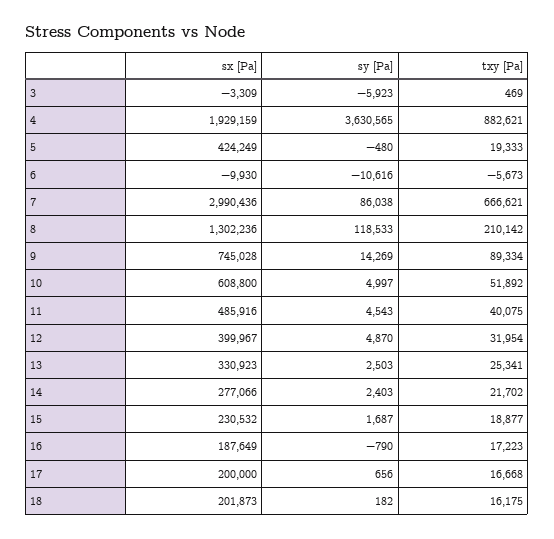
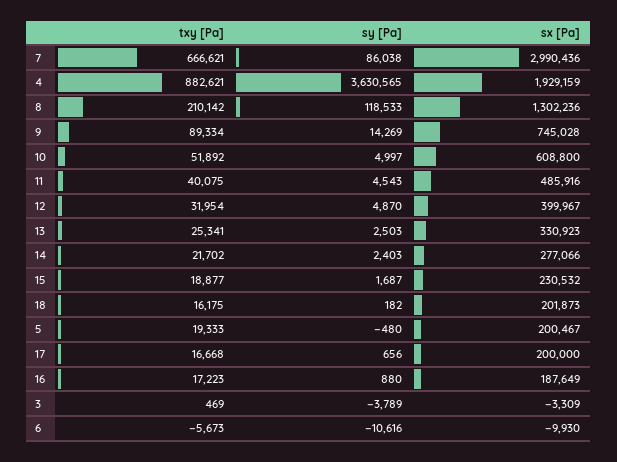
  {
    "sx [Pa]": {
      "3": -3309,
      "4": 1929159,
-     "5": 424249,
+     "5": 200467,
      "6": -9930,
      "7": 2990436,
      "8": 1302236,
      "9": 745028,
      "10": 608800,
      "11": 485916,
      "12": 399967,
      "13": 330923,
      "14": 277066,
      "15": 230532,
      "16": 187649,
      "17": 200000,
      "18": 201873
    },
    "sy [Pa]": {
-     "3": -5923,
+     "3": -3789,
      "4": 3630565,
      "5": -480,
      "6": -10616,
      "7": 86038,
      "8": 118533,
      "9": 14269,
      "10": 4997,
      "11": 4543,
      "12": 4870,
      "13": 2503,
      "14": 2403,
      "15": 1687,
-     "16": -790,
+     "16": 880,
      "17": 656,
      "18": 182
    },
    "txy [Pa]": {
      "3": 469,
      "4": 882621,
      "5": 19333,
      "6": -5673,
      "7": 666621,
      "8": 210142,
      "9": 89334,
      "10": 51892,
      "11": 40075,
      "12": 31954,
      "13": 25341,
      "14": 21702,
      "15": 18877,
      "16": 17223,
      "17": 16668,
      "18": 16175
    }
  }

